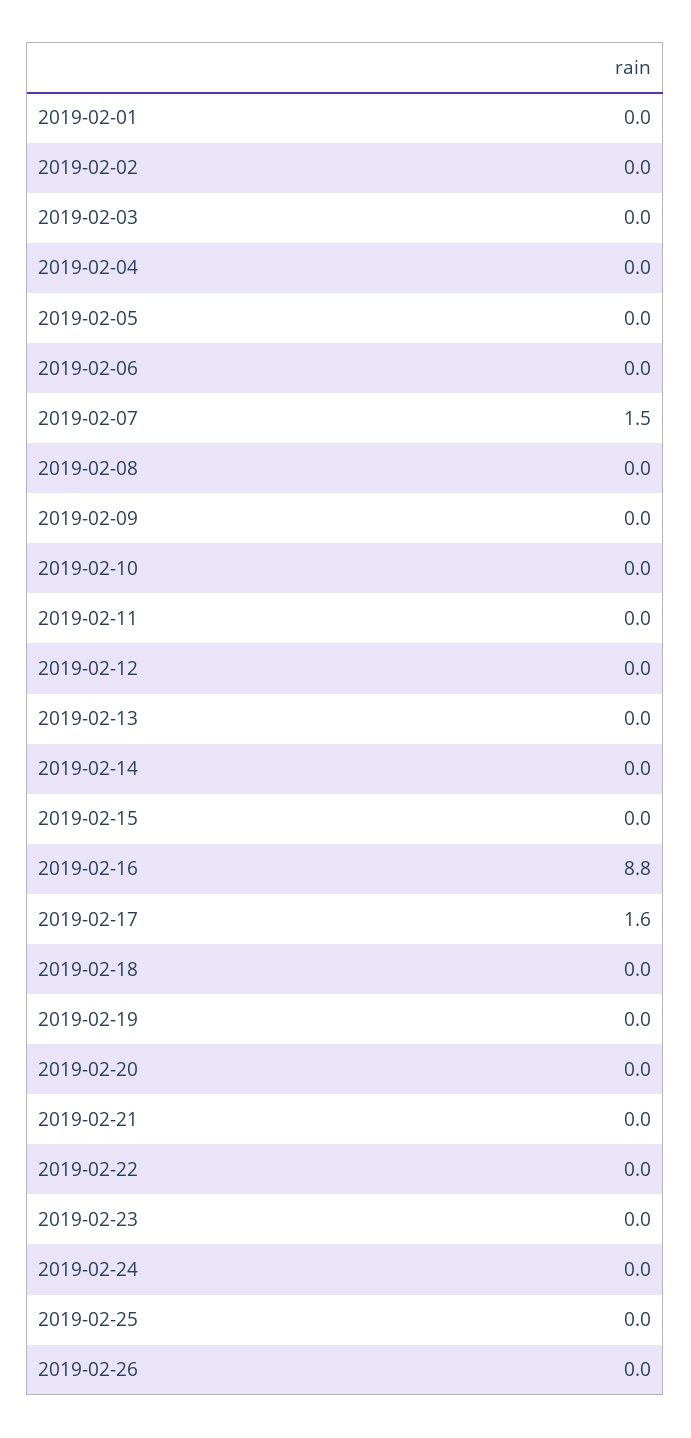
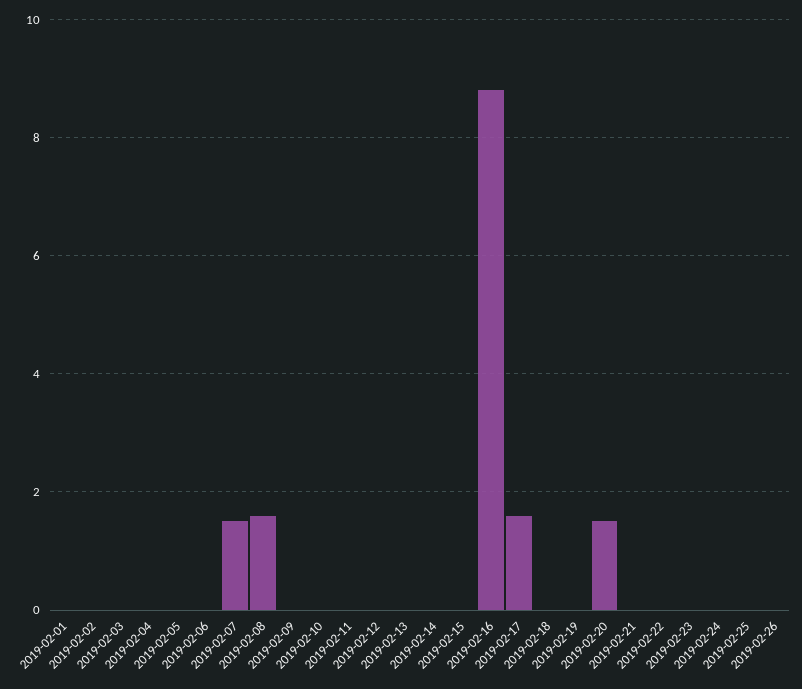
  {
    "2019-02-01": 0,
    "2019-02-02": 0,
    "2019-02-03": 0,
    "2019-02-04": 0,
    "2019-02-05": 0,
    "2019-02-06": 0,
    "2019-02-07": 1.5,
-   "2019-02-08": 0,
+   "2019-02-08": 1.5,
    "2019-02-09": 0,
    "2019-02-10": 0,
    "2019-02-11": 0,
    "2019-02-12": 0,
    "2019-02-13": 0,
    "2019-02-14": 0,
    "2019-02-15": 0,
    "2019-02-16": 8.8,
    "2019-02-17": 1.6,
    "2019-02-18": 0,
    "2019-02-19": 0,
-   "2019-02-20": 0,
+   "2019-02-20": 1.5,
    "2019-02-21": 0,
    "2019-02-22": 0,
    "2019-02-23": 0,
    "2019-02-24": 0,
    "2019-02-25": 0,
    "2019-02-26": 0
  }

